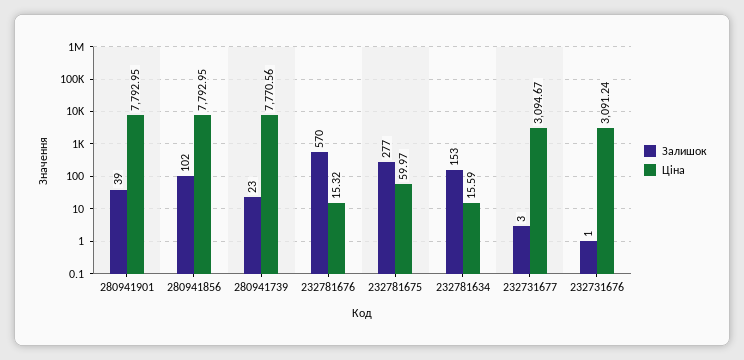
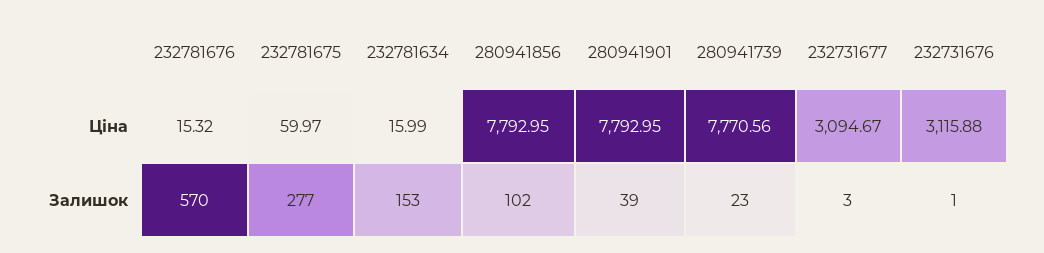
  {
    "Залишок": {
      "280941901": 39,
      "280941856": 102,
      "280941739": 23,
      "232781676": 570,
      "232781675": 277,
      "232781634": 153,
      "232731677": 3,
      "232731676": 1
    },
    "Ціна": {
      "280941901": 7792.95,
      "280941856": 7792.95,
      "280941739": 7770.56,
      "232781676": 15.32,
      "232781675": 59.97,
-     "232781634": 15.59,
+     "232781634": 15.99,
      "232731677": 3094.67,
-     "232731676": 3091.24
+     "232731676": 3115.88
    }
  }

